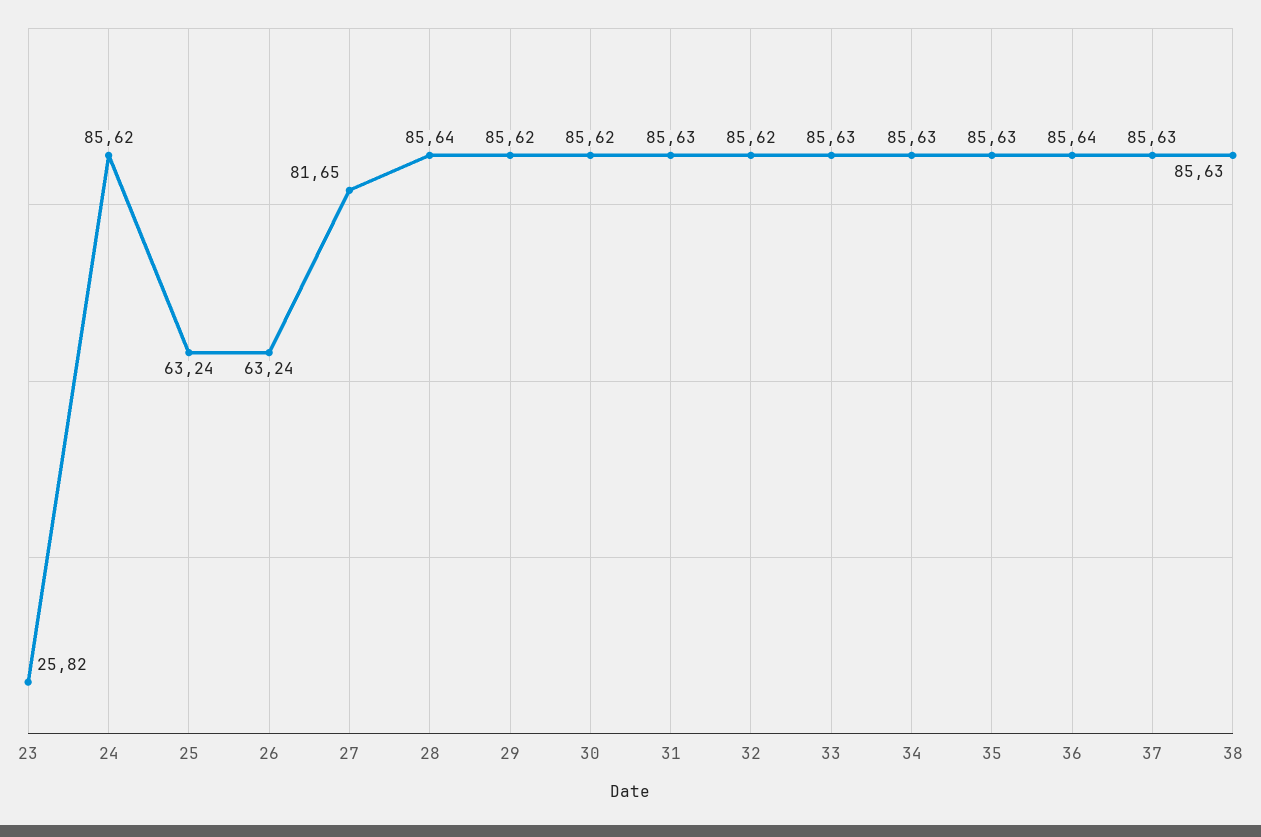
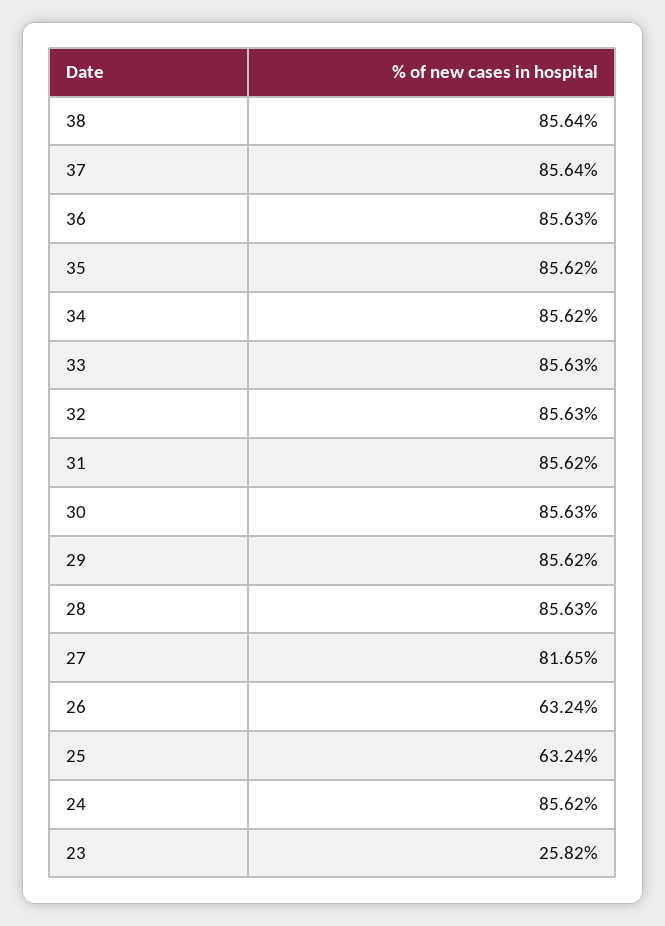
  {
    "23": 25.82,
    "24": 85.62,
    "25": 63.24,
    "26": 63.24,
    "27": 81.65,
-   "28": 85.64,
+   "28": 85.63,
    "29": 85.62,
-   "30": 85.62,
+   "30": 85.63,
-   "31": 85.63,
+   "31": 85.62,
-   "32": 85.62,
+   "32": 85.63,
    "33": 85.63,
-   "34": 85.63,
+   "34": 85.62,
-   "35": 85.63,
+   "35": 85.62,
-   "36": 85.64,
+   "36": 85.63,
-   "37": 85.63,
+   "37": 85.64,
-   "38": 85.63
+   "38": 85.64
  }

